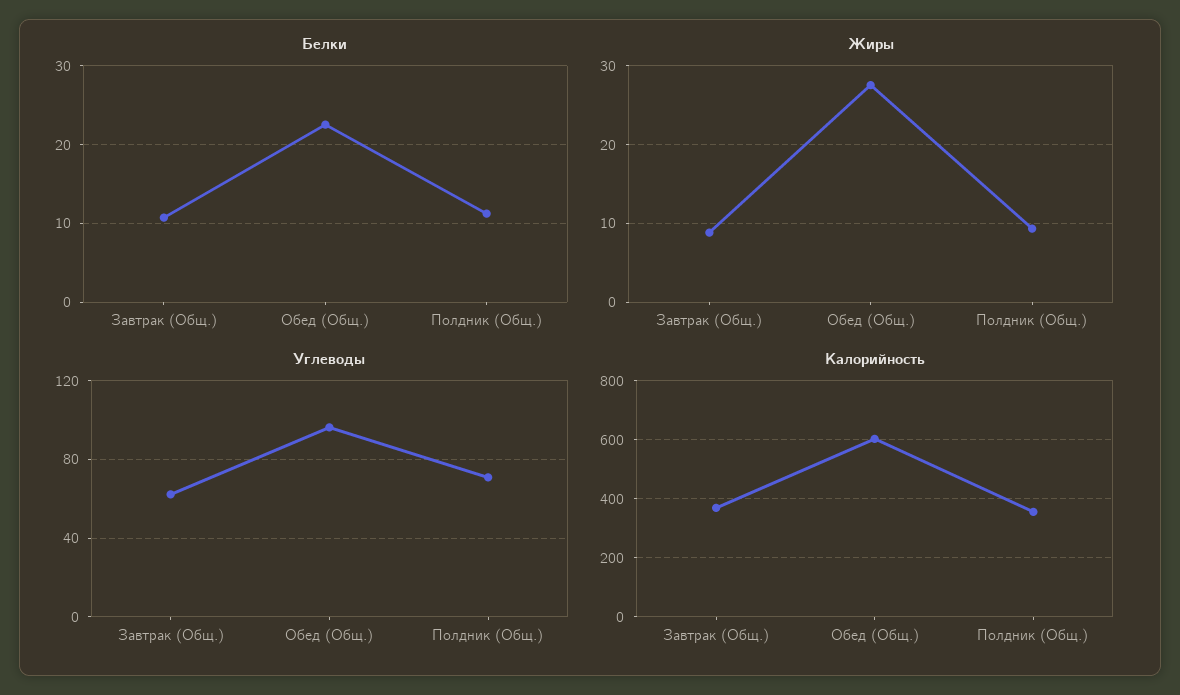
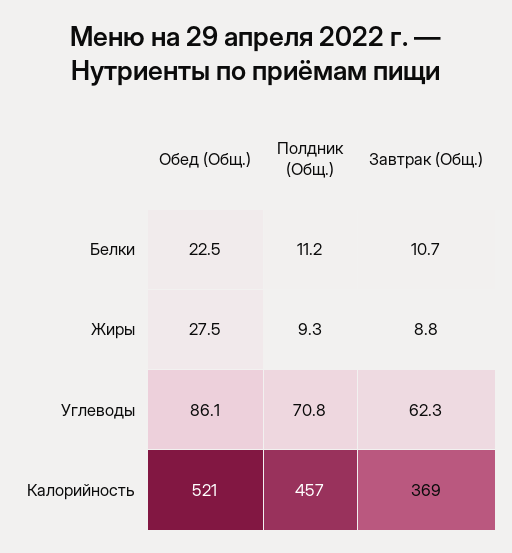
  {
    "Белки": {
      "Завтрак (Общ.)": 10.7,
      "Обед (Общ.)": 22.5,
      "Полдник (Общ.)": 11.2
    },
    "Жиры": {
      "Завтрак (Общ.)": 8.8,
      "Обед (Общ.)": 27.5,
      "Полдник (Общ.)": 9.3
    },
    "Углеводы": {
      "Завтрак (Общ.)": 62.3,
-     "Обед (Общ.)": 95,
+     "Обед (Общ.)": 86.1,
      "Полдник (Общ.)": 70.8
    },
    "Калорийность": {
      "Завтрак (Общ.)": 369,
-     "Обед (Общ.)": 600,
+     "Обед (Общ.)": 521,
-     "Полдник (Общ.)": 350
+     "Полдник (Общ.)": 457
    }
  }

